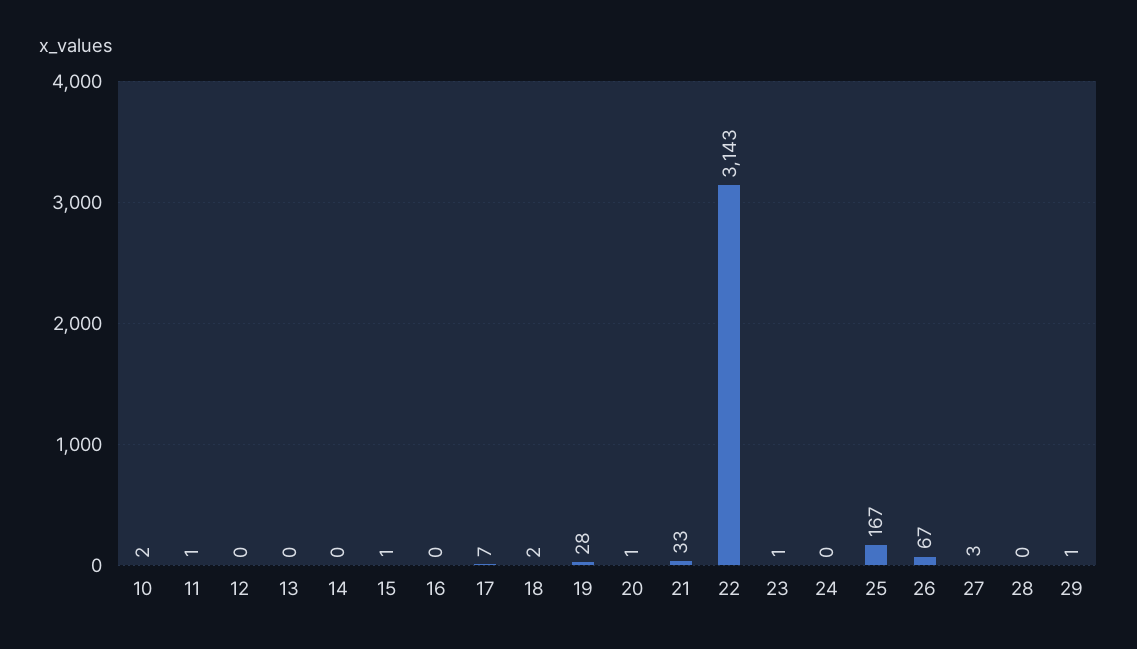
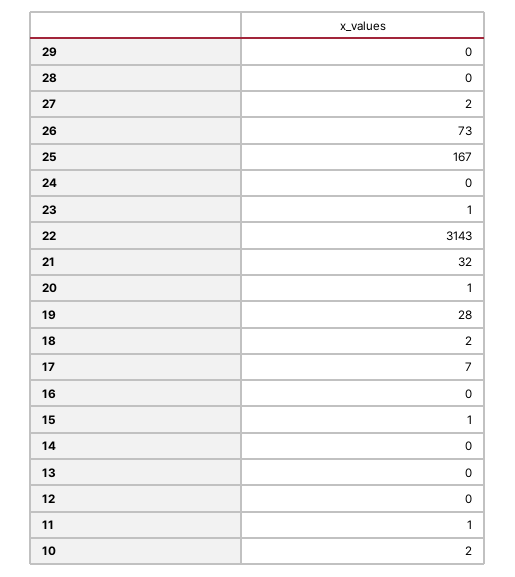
  {
    "10": 2,
    "11": 1,
    "12": 0,
    "13": 0,
    "14": 0,
    "15": 1,
    "16": 0,
    "17": 7,
    "18": 2,
    "19": 28,
    "20": 1,
-   "21": 33,
+   "21": 32,
    "22": 3143,
    "23": 1,
    "24": 0,
    "25": 167,
-   "26": 67,
+   "26": 73,
-   "27": 3,
+   "27": 2,
    "28": 0,
-   "29": 1
+   "29": 0
  }

